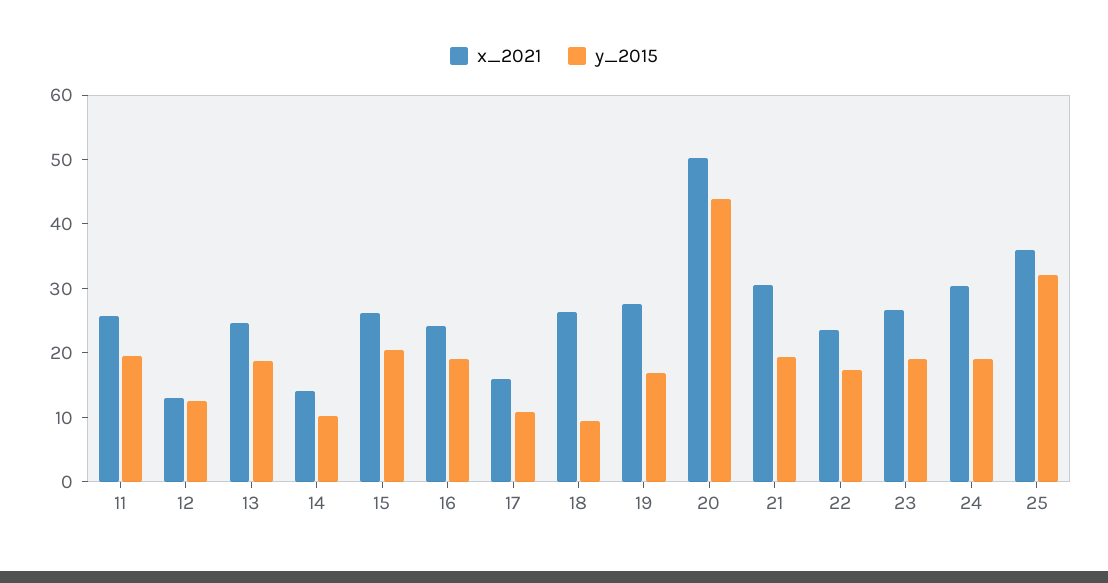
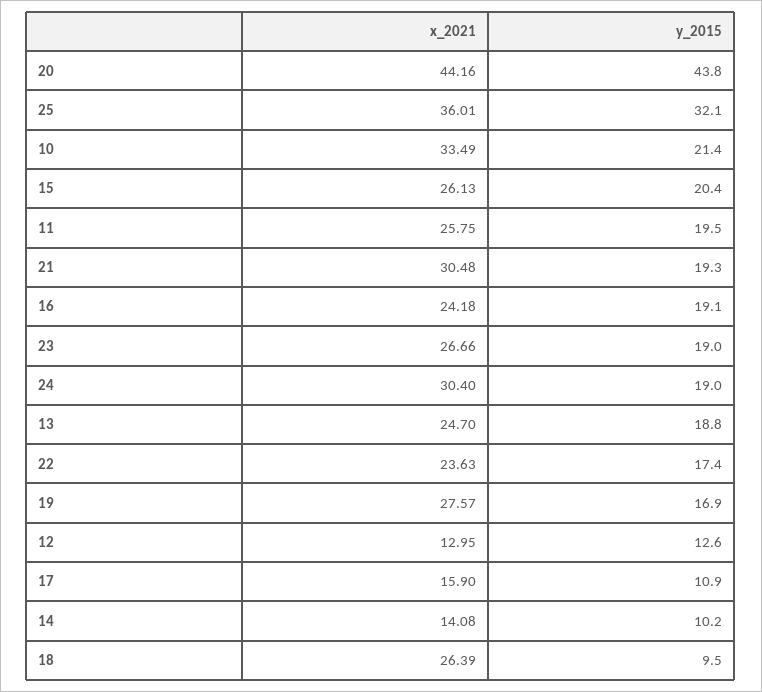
  {
    "x_2021": {
      "11": 25.75,
      "12": 12.95,
      "13": 24.7,
      "14": 14.08,
      "15": 26.13,
      "16": 24.18,
      "17": 15.9,
      "18": 26.39,
      "19": 27.57,
-     "20": 50,
+     "20": 44.16,
      "21": 30.48,
      "22": 23.63,
      "23": 26.66,
      "24": 30.4,
-     "25": 36.01
+     "25": 36.01,
+     "10": 33.49
    },
    "y_2015": {
      "11": 19.5,
      "12": 12.6,
      "13": 18.8,
      "14": 10.2,
      "15": 20.4,
      "16": 19.1,
      "17": 10.9,
      "18": 9.5,
      "19": 16.9,
      "20": 43.8,
      "21": 19.3,
      "22": 17.4,
      "23": 19,
      "24": 19,
-     "25": 32.1
+     "25": 32.1,
+     "10": 21.4
    }
  }

